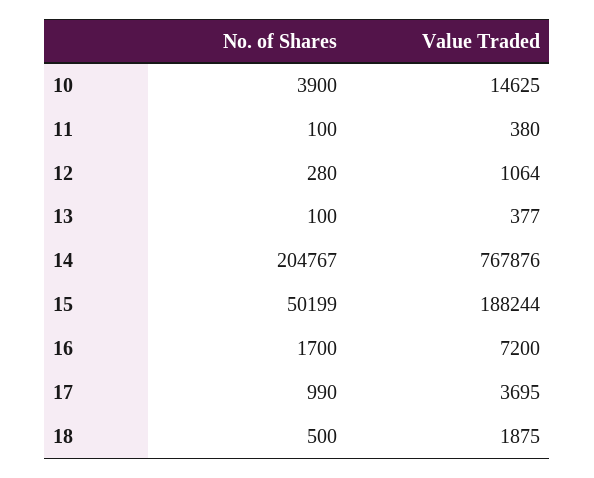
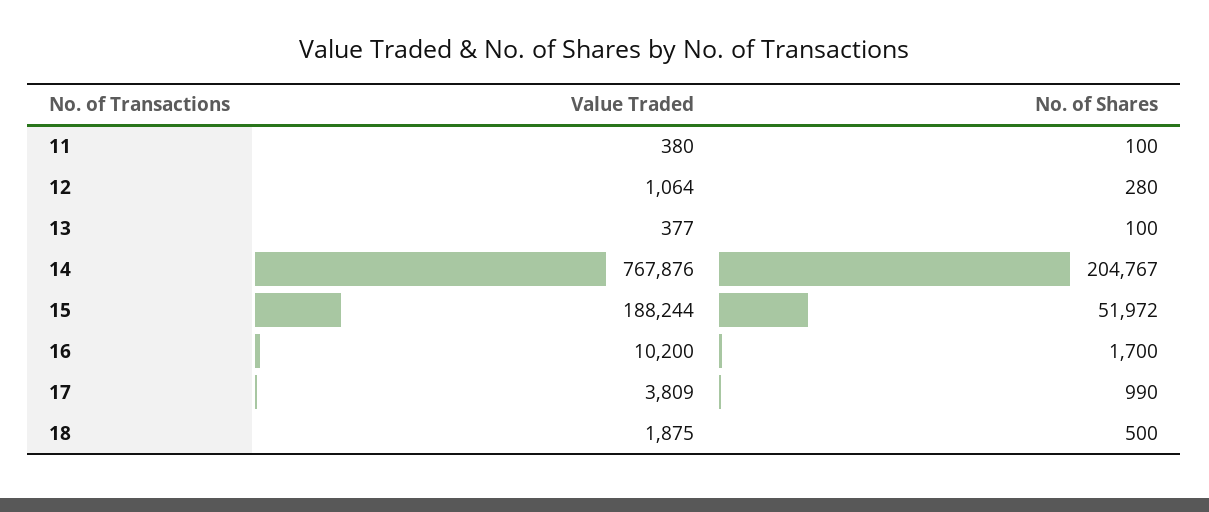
  {
    "No. of Shares": {
-     "10": 3900,
      "11": 100,
      "12": 280,
      "13": 100,
      "14": 204767,
-     "15": 50199,
+     "15": 51972,
      "16": 1700,
      "17": 990,
      "18": 500
    },
    "Value Traded": {
-     "10": 14625,
      "11": 380,
      "12": 1064,
      "13": 377,
      "14": 767876,
      "15": 188244,
-     "16": 7200,
+     "16": 10200,
-     "17": 3695,
+     "17": 3809,
      "18": 1875
    }
  }

